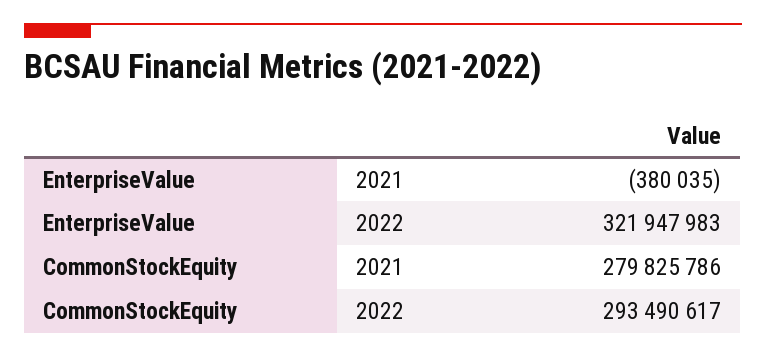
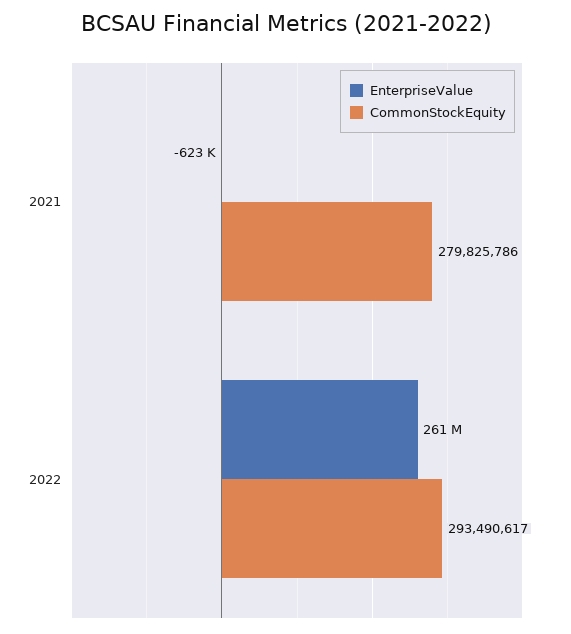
  {
    "EnterpriseValue": {
-     "2021": -380035,
+     "2021": -623000,
-     "2022": 321947983
+     "2022": 261000000
    },
    "CommonStockEquity": {
      "2021": 279825786,
      "2022": 293490617
    }
  }

